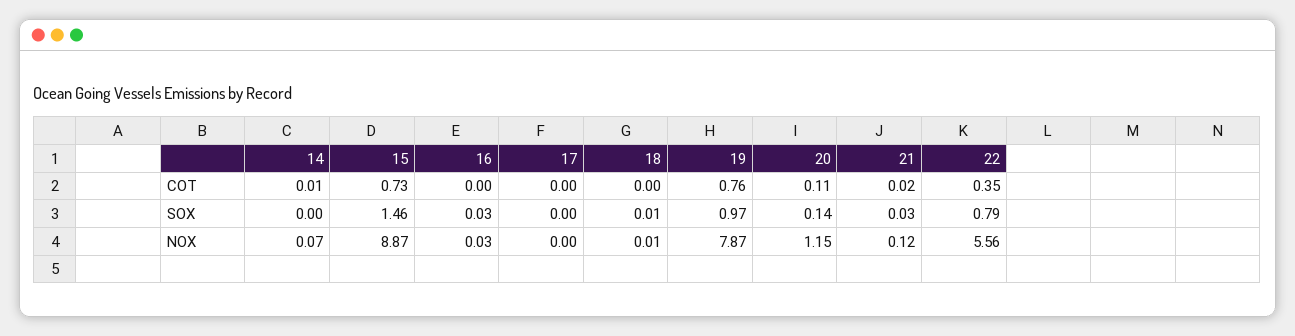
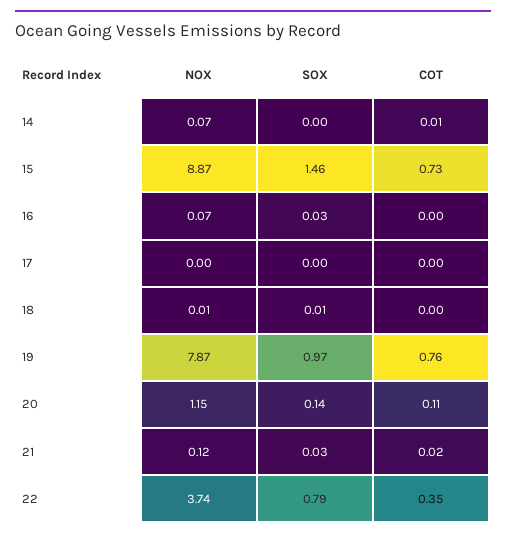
  {
    "14": {
      "COT": 0.01,
      "SOX": 0,
      "NOX": 0.07
    },
    "15": {
      "COT": 0.73,
      "SOX": 1.46,
      "NOX": 8.87
    },
    "16": {
      "COT": 0,
      "SOX": 0.03,
-     "NOX": 0.03
+     "NOX": 0.07
    },
    "17": {
      "COT": 0,
      "SOX": 0,
      "NOX": 0
    },
    "18": {
      "COT": 0,
      "SOX": 0.01,
      "NOX": 0.01
    },
    "19": {
      "COT": 0.76,
      "SOX": 0.97,
      "NOX": 7.87
    },
    "20": {
      "COT": 0.11,
      "SOX": 0.14,
      "NOX": 1.15
    },
    "21": {
      "COT": 0.02,
      "SOX": 0.03,
      "NOX": 0.12
    },
    "22": {
      "COT": 0.35,
      "SOX": 0.79,
-     "NOX": 5.56
+     "NOX": 3.74
    }
  }

